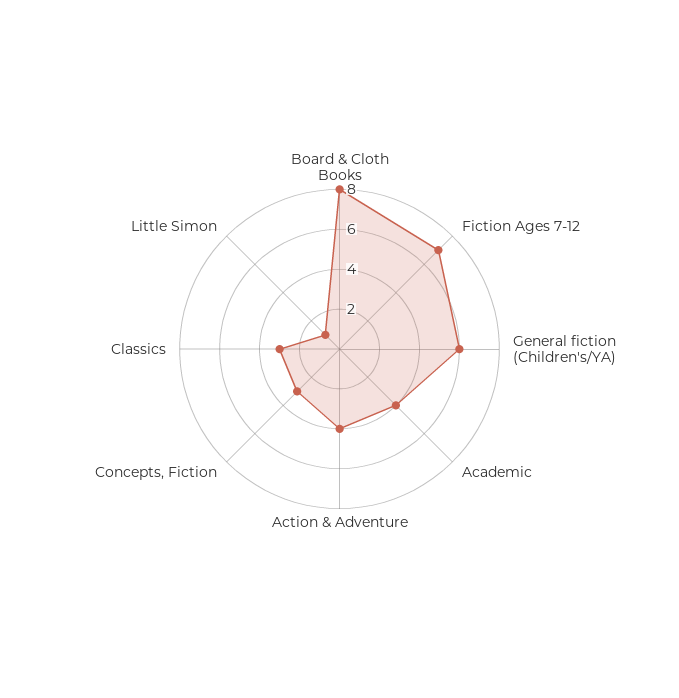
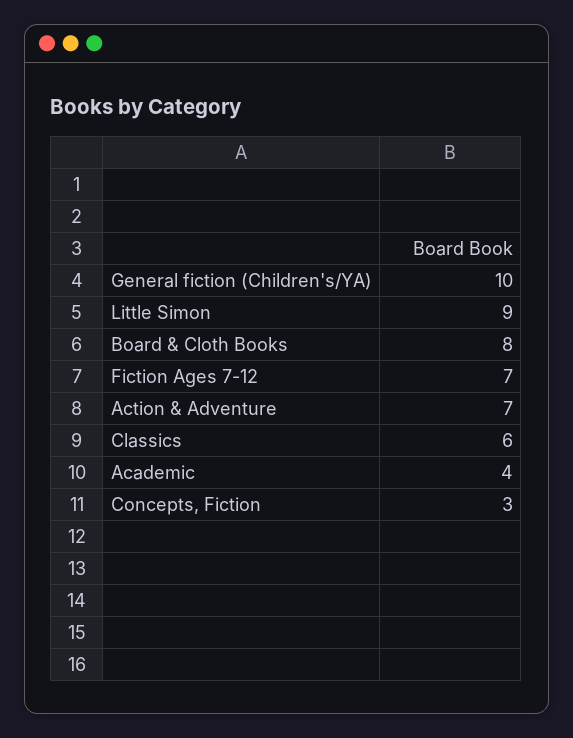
  {
    "Board & Cloth Books": 8,
    "Fiction Ages 7-12": 7,
-   "General fiction (Children's/YA)": 6,
+   "General fiction (Children's/YA)": 10,
    "Academic": 4,
-   "Action & Adventure": 4,
+   "Action & Adventure": 7,
    "Concepts, Fiction": 3,
-   "Classics": 3,
+   "Classics": 6,
-   "Little Simon": 1
+   "Little Simon": 9
  }

